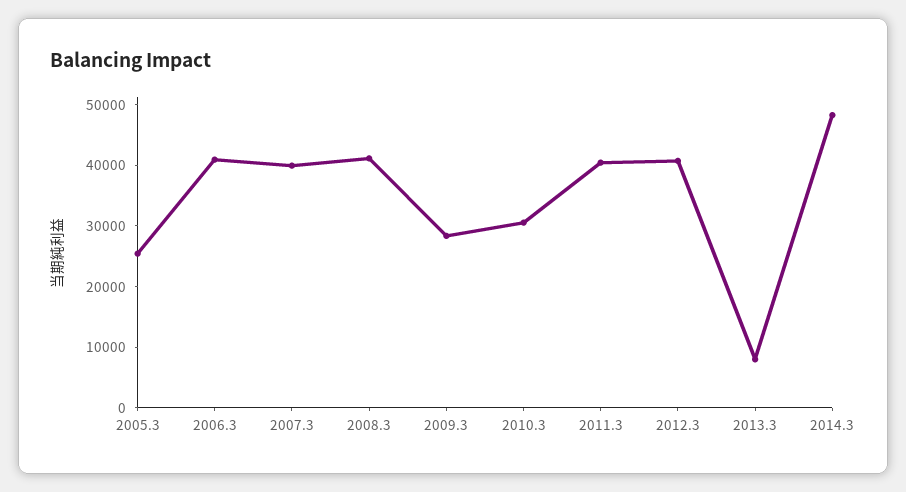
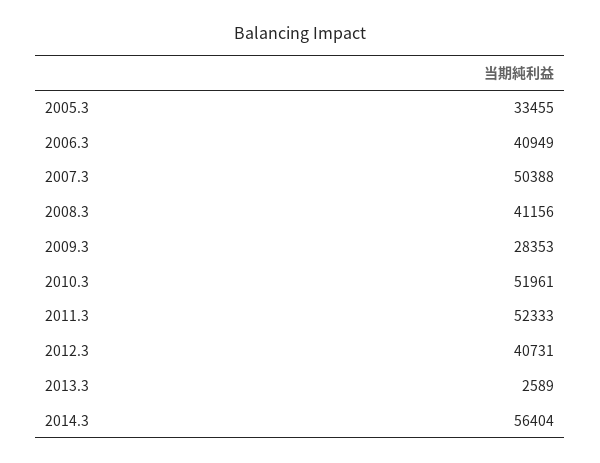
  {
-   "2005.3": 26000,
+   "2005.3": 33455,
    "2006.3": 40949,
-   "2007.3": 40000,
+   "2007.3": 50388,
    "2008.3": 41156,
    "2009.3": 28353,
-   "2010.3": 30000,
+   "2010.3": 51961,
-   "2011.3": 40000,
+   "2011.3": 52333,
    "2012.3": 40731,
-   "2013.3": 8000,
+   "2013.3": 2589,
-   "2014.3": 48000
+   "2014.3": 56404
  }

